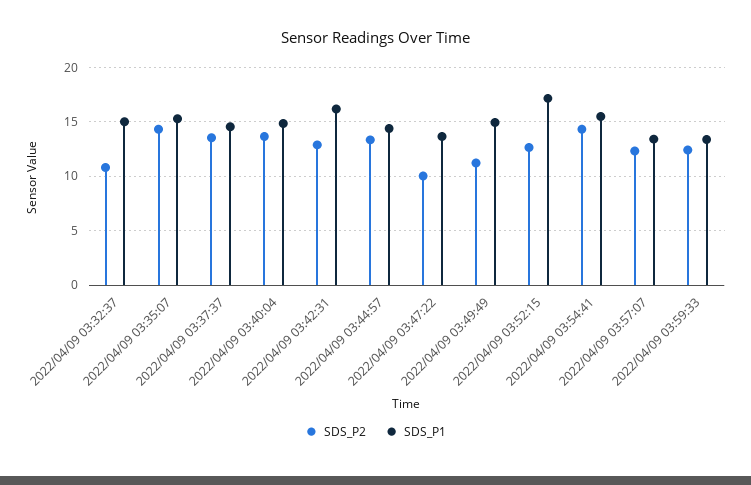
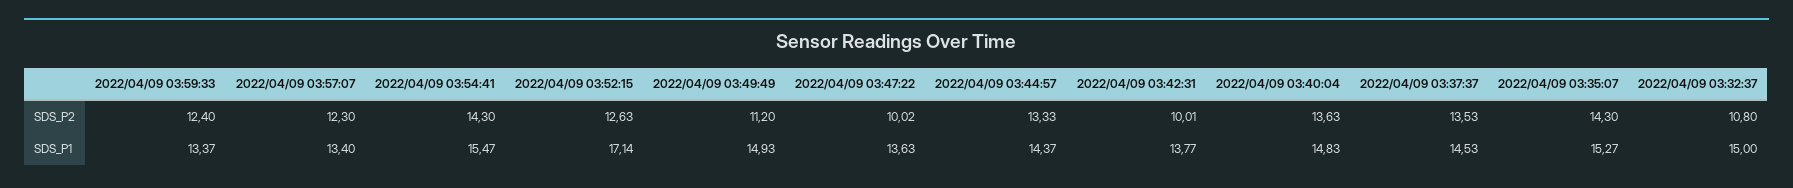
  {
    "SDS_P2": {
      "2022/04/09 03:32:37": 10.8,
      "2022/04/09 03:35:07": 14.3,
      "2022/04/09 03:37:37": 13.53,
      "2022/04/09 03:40:04": 13.63,
-     "2022/04/09 03:42:31": 13,
+     "2022/04/09 03:42:31": 10.01,
      "2022/04/09 03:44:57": 13.33,
      "2022/04/09 03:47:22": 10.02,
      "2022/04/09 03:49:49": 11.2,
      "2022/04/09 03:52:15": 12.63,
      "2022/04/09 03:54:41": 14.3,
      "2022/04/09 03:57:07": 12.3,
      "2022/04/09 03:59:33": 12.4
    },
    "SDS_P1": {
      "2022/04/09 03:32:37": 15,
      "2022/04/09 03:35:07": 15.27,
      "2022/04/09 03:37:37": 14.53,
      "2022/04/09 03:40:04": 14.83,
-     "2022/04/09 03:42:31": 16,
+     "2022/04/09 03:42:31": 13.77,
      "2022/04/09 03:44:57": 14.37,
      "2022/04/09 03:47:22": 13.63,
      "2022/04/09 03:49:49": 14.93,
      "2022/04/09 03:52:15": 17.14,
      "2022/04/09 03:54:41": 15.47,
      "2022/04/09 03:57:07": 13.4,
      "2022/04/09 03:59:33": 13.37
    }
  }

